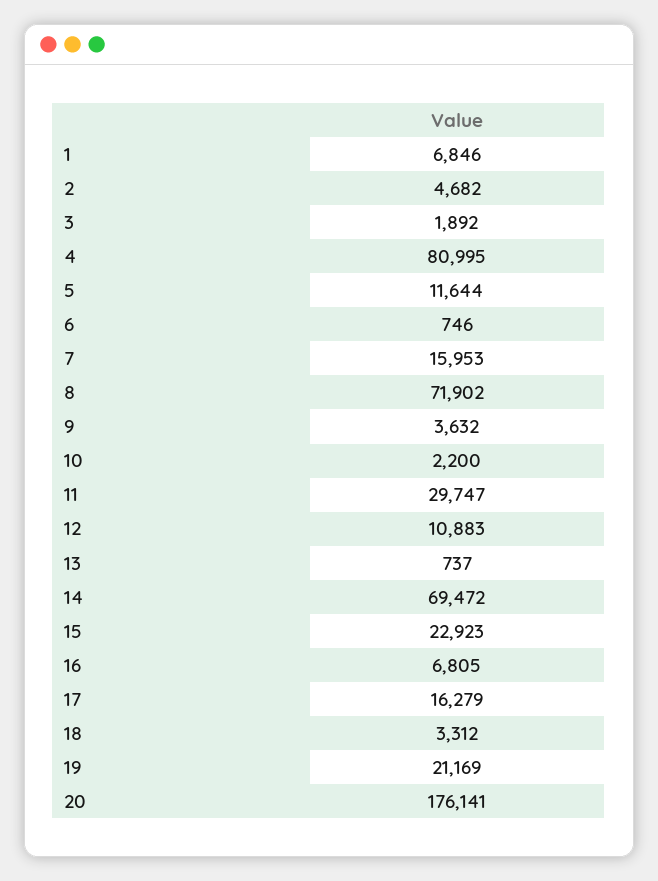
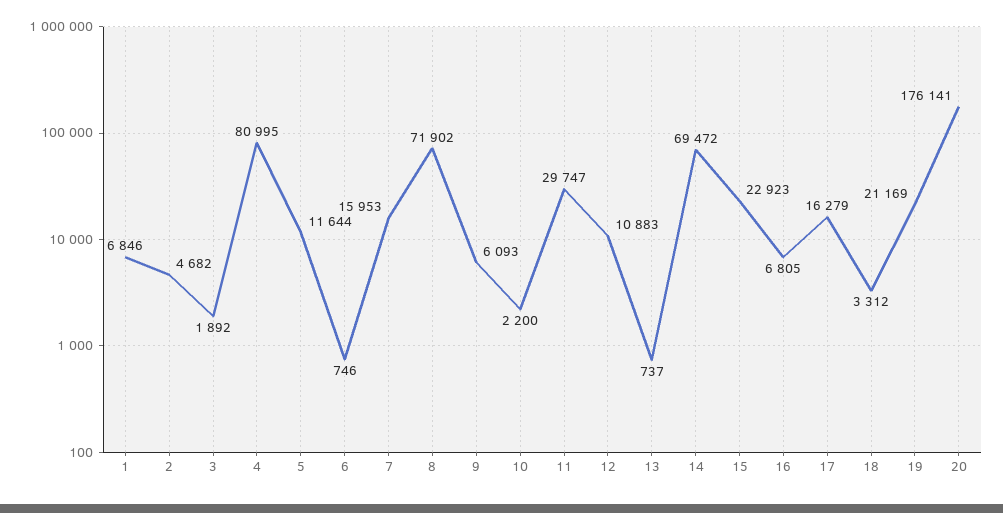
  {
    "1": 6846,
    "2": 4682,
    "3": 1892,
    "4": 80995,
    "5": 11644,
    "6": 746,
    "7": 15953,
    "8": 71902,
-   "9": 3632,
+   "9": 6093,
    "10": 2200,
    "11": 29747,
    "12": 10883,
    "13": 737,
    "14": 69472,
    "15": 22923,
    "16": 6805,
    "17": 16279,
    "18": 3312,
    "19": 21169,
    "20": 176141
  }

